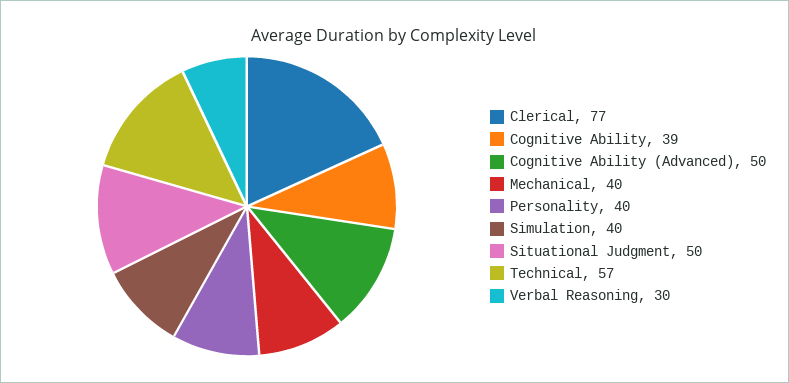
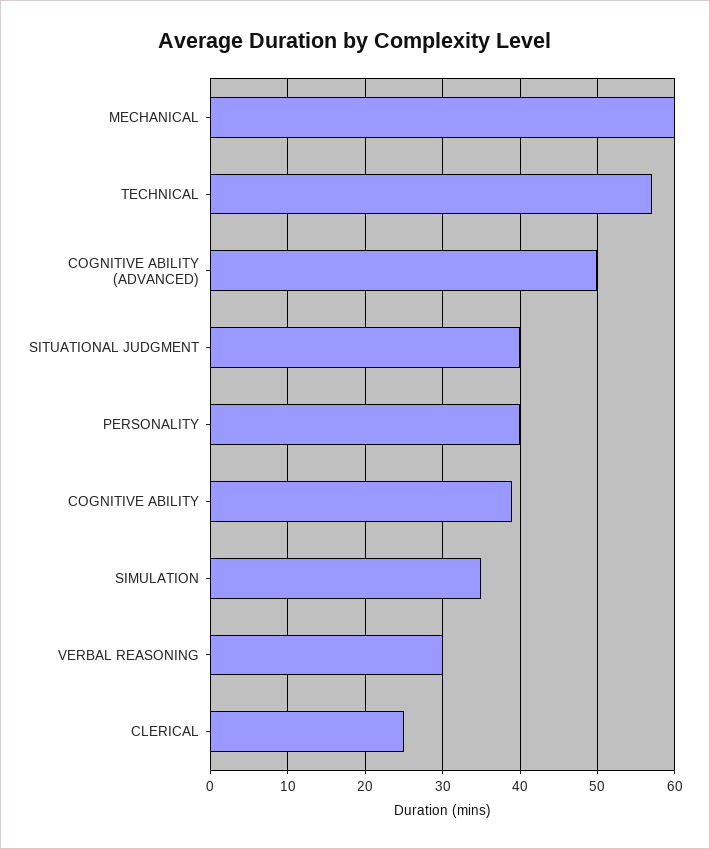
  {
-   "Clerical": 77,
+   "Clerical": 25,
    "Cognitive Ability": 39,
    "Cognitive Ability (Advanced)": 50,
-   "Mechanical": 40,
+   "Mechanical": 60,
    "Personality": 40,
-   "Simulation": 40,
+   "Simulation": 35,
-   "Situational Judgment": 50,
+   "Situational Judgment": 40,
    "Technical": 57,
    "Verbal Reasoning": 30
  }

